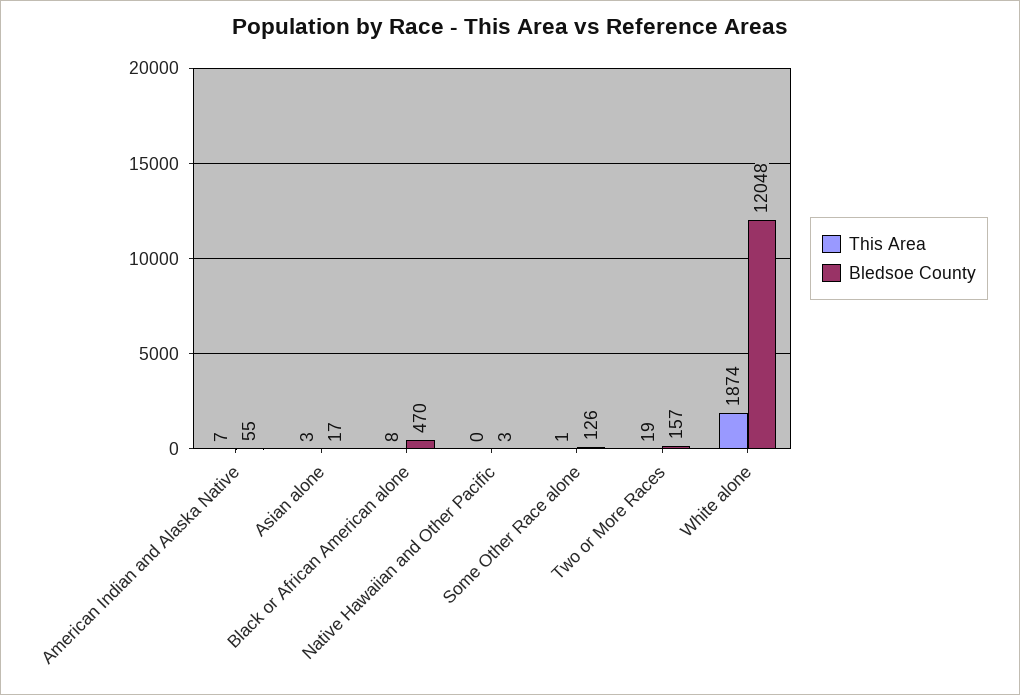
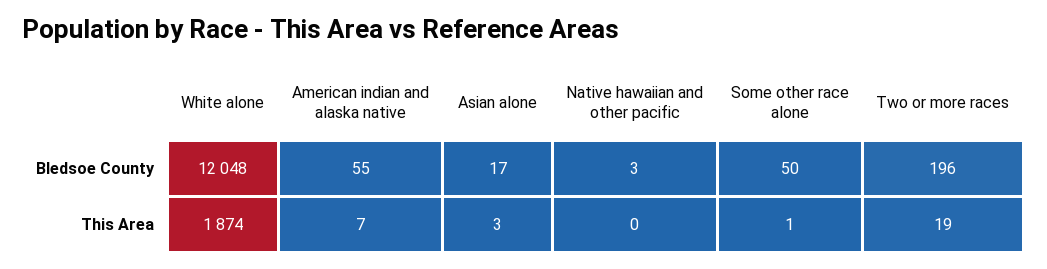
  {
    "This Area": {
      "American Indian and Alaska Native": 7,
      "Asian alone": 3,
-     "Black or African American alone": 8,
      "Native Hawaiian and Other Pacific": 0,
      "Some Other Race alone": 1,
      "Two or More Races": 19,
      "White alone": 1874
    },
    "Bledsoe County": {
      "American Indian and Alaska Native": 55,
      "Asian alone": 17,
-     "Black or African American alone": 470,
      "Native Hawaiian and Other Pacific": 3,
-     "Some Other Race alone": 126,
+     "Some Other Race alone": 50,
-     "Two or More Races": 157,
+     "Two or More Races": 196,
      "White alone": 12048
    }
  }

